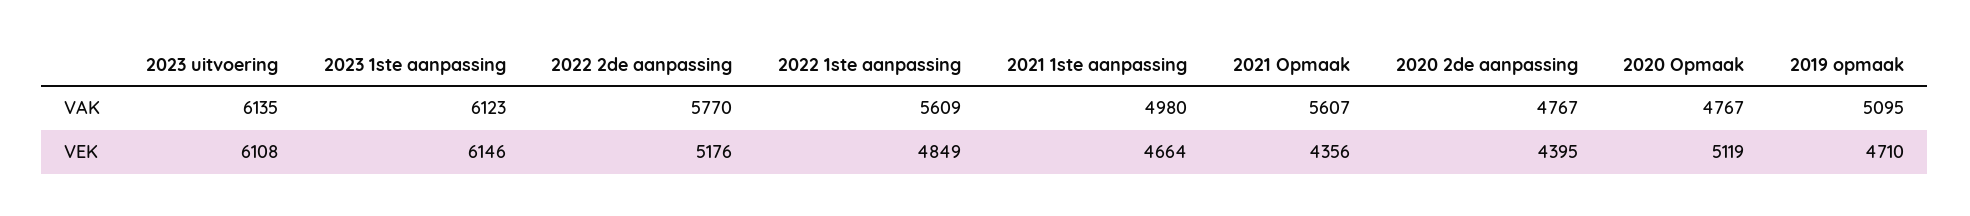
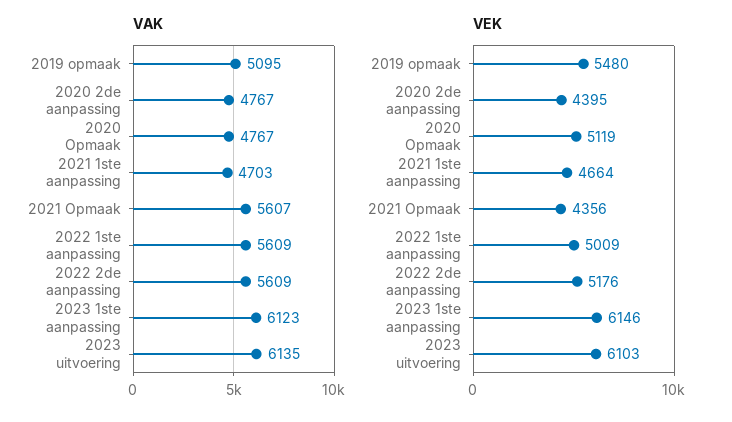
  {
    "VAK": {
      "2023 uitvoering": 6135,
      "2023 1ste aanpassing": 6123,
-     "2022 2de aanpassing": 5770,
+     "2022 2de aanpassing": 5609,
      "2022 1ste aanpassing": 5609,
-     "2021 1ste aanpassing": 4980,
+     "2021 1ste aanpassing": 4703,
      "2021 Opmaak": 5607,
      "2020 2de aanpassing": 4767,
      "2020 Opmaak": 4767,
      "2019 opmaak": 5095
    },
    "VEK": {
-     "2023 uitvoering": 6108,
+     "2023 uitvoering": 6103,
      "2023 1ste aanpassing": 6146,
      "2022 2de aanpassing": 5176,
-     "2022 1ste aanpassing": 4849,
+     "2022 1ste aanpassing": 5009,
      "2021 1ste aanpassing": 4664,
      "2021 Opmaak": 4356,
      "2020 2de aanpassing": 4395,
      "2020 Opmaak": 5119,
-     "2019 opmaak": 4710
+     "2019 opmaak": 5480
    }
  }

